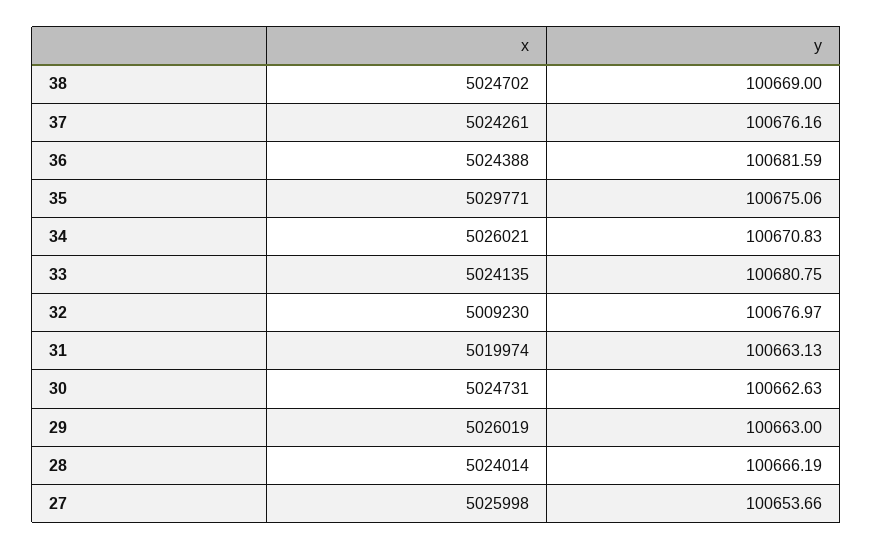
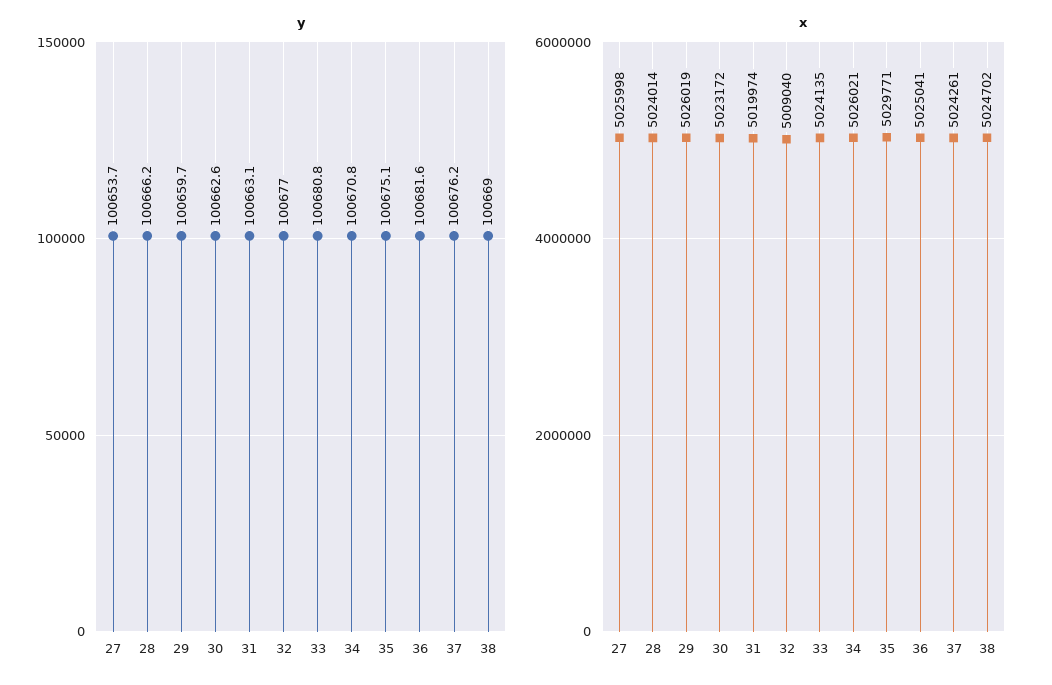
  {
    "x": {
      "38": 5024702,
      "37": 5024261,
-     "36": 5024388,
+     "36": 5025041,
      "35": 5029771,
      "34": 5026021,
      "33": 5024135,
-     "32": 5009230,
+     "32": 5009040,
      "31": 5019974,
-     "30": 5024731,
+     "30": 5023172,
      "29": 5026019,
      "28": 5024014,
      "27": 5025998
    },
    "y": {
      "38": 100669,
      "37": 100676.16,
      "36": 100681.59,
      "35": 100675.06,
      "34": 100670.83,
      "33": 100680.75,
      "32": 100676.97,
      "31": 100663.13,
      "30": 100662.63,
-     "29": 100663,
+     "29": 100659.7,
      "28": 100666.19,
      "27": 100653.66
    }
  }

